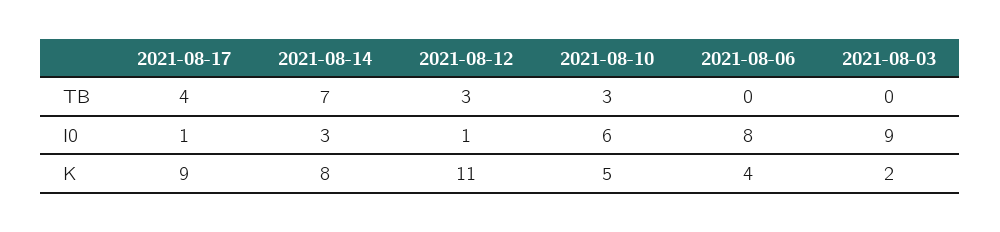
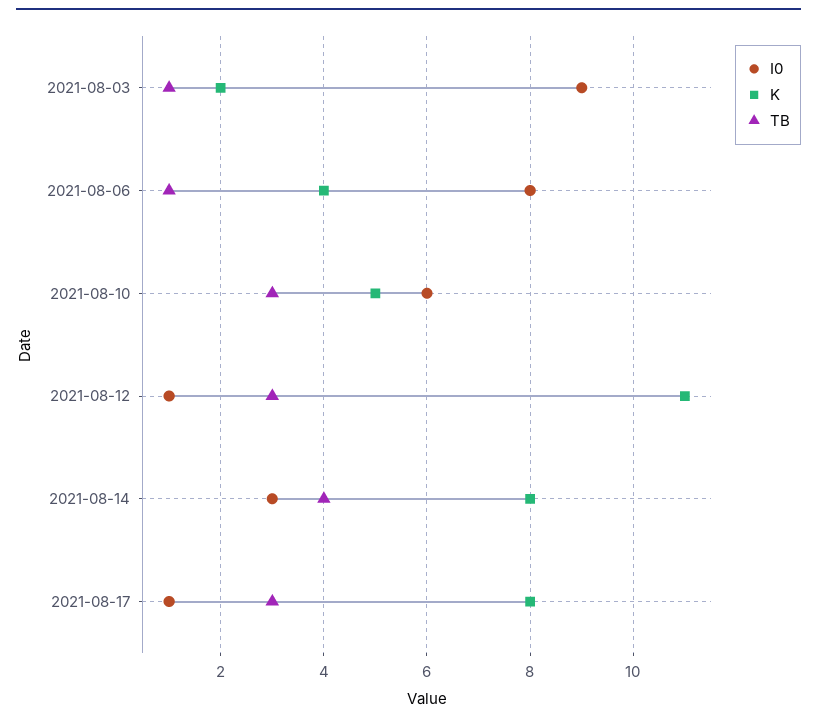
  {
    "TB": {
-     "2021-08-17": 4,
+     "2021-08-17": 3,
-     "2021-08-14": 7,
+     "2021-08-14": 4,
      "2021-08-12": 3,
      "2021-08-10": 3,
-     "2021-08-06": 0,
+     "2021-08-06": 1,
-     "2021-08-03": 0
+     "2021-08-03": 1
    },
    "I0": {
      "2021-08-17": 1,
      "2021-08-14": 3,
      "2021-08-12": 1,
      "2021-08-10": 6,
      "2021-08-06": 8,
      "2021-08-03": 9
    },
    "K": {
-     "2021-08-17": 9,
+     "2021-08-17": 8,
      "2021-08-14": 8,
      "2021-08-12": 11,
      "2021-08-10": 5,
      "2021-08-06": 4,
      "2021-08-03": 2
    }
  }

